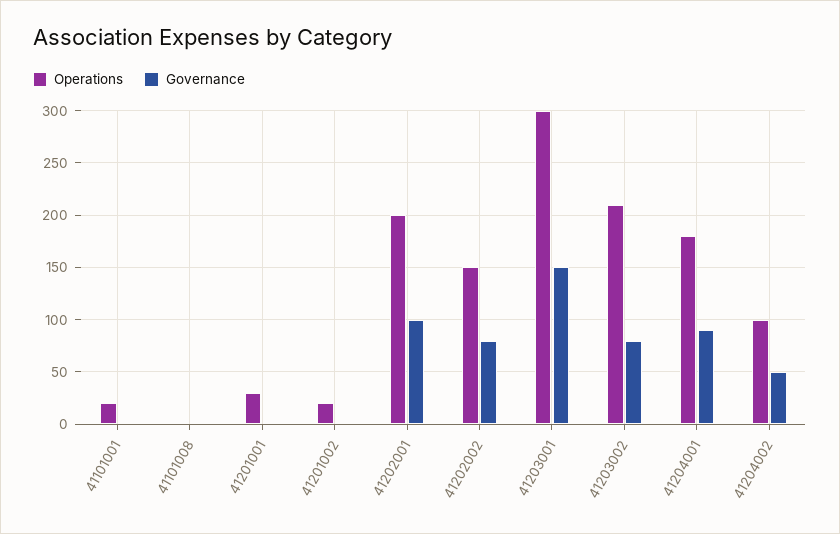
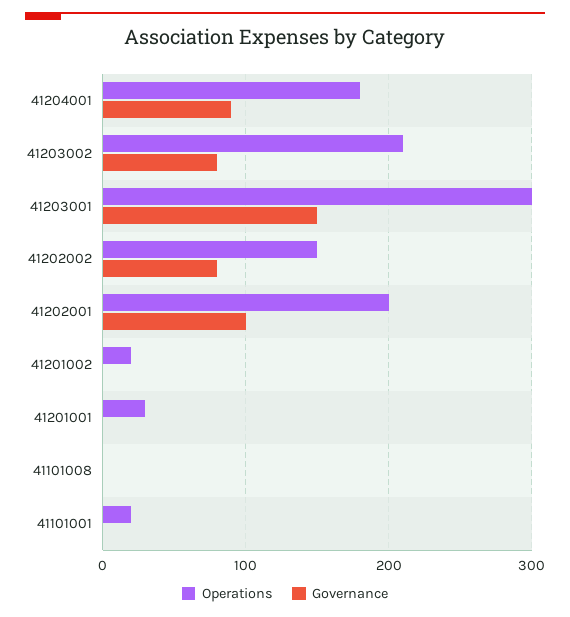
  {
    "Operations": {
      "41101001": 20,
      "41101008": 0,
      "41201001": 30,
      "41201002": 20,
      "41202001": 200,
      "41202002": 150,
      "41203001": 300,
      "41203002": 210,
-     "41204001": 180,
+     "41204001": 180
-     "41204002": 100
    },
    "Governance": {
      "41101001": 0,
      "41101008": 0,
      "41201001": 0,
      "41201002": 0,
      "41202001": 100,
      "41202002": 80,
      "41203001": 150,
      "41203002": 80,
-     "41204001": 90,
+     "41204001": 90
-     "41204002": 50
    }
  }

